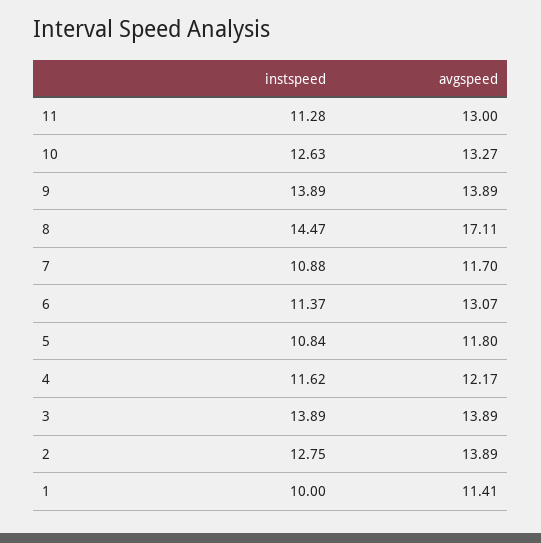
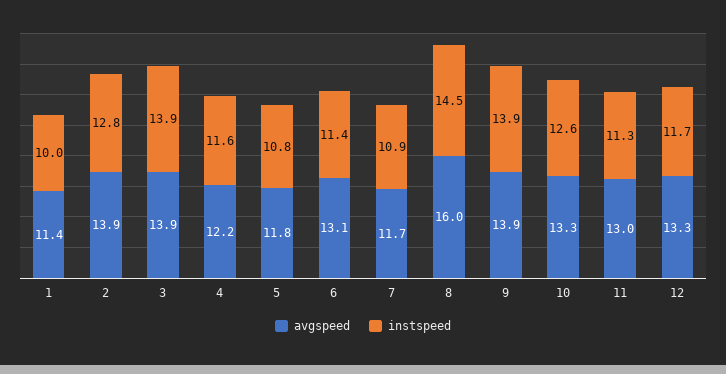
  {
    "instspeed": {
      "11": 11.28,
      "10": 12.63,
      "9": 13.89,
      "8": 14.47,
      "7": 10.88,
      "6": 11.37,
      "5": 10.84,
      "4": 11.62,
      "3": 13.89,
      "2": 12.75,
-     "1": 10
+     "1": 10,
+     "12": 11.7
    },
    "avgspeed": {
      "11": 13,
      "10": 13.27,
      "9": 13.89,
-     "8": 17.11,
+     "8": 16,
      "7": 11.7,
      "6": 13.07,
      "5": 11.8,
      "4": 12.17,
      "3": 13.89,
      "2": 13.89,
-     "1": 11.41
+     "1": 11.41,
+     "12": 13.3
    }
  }

